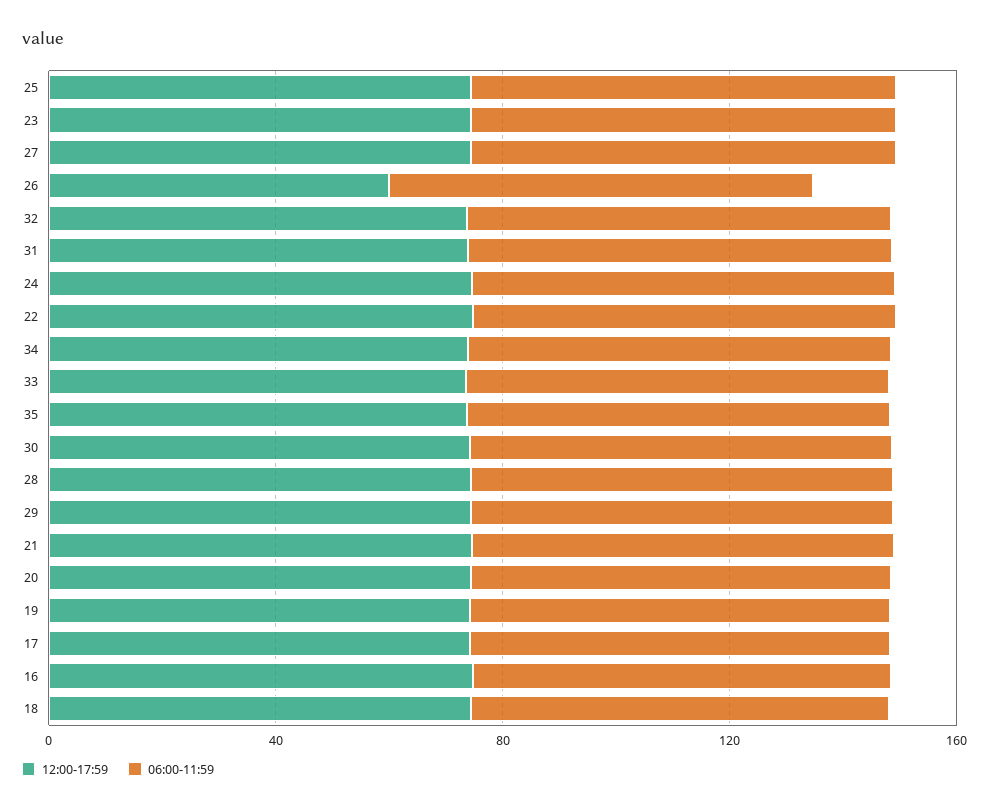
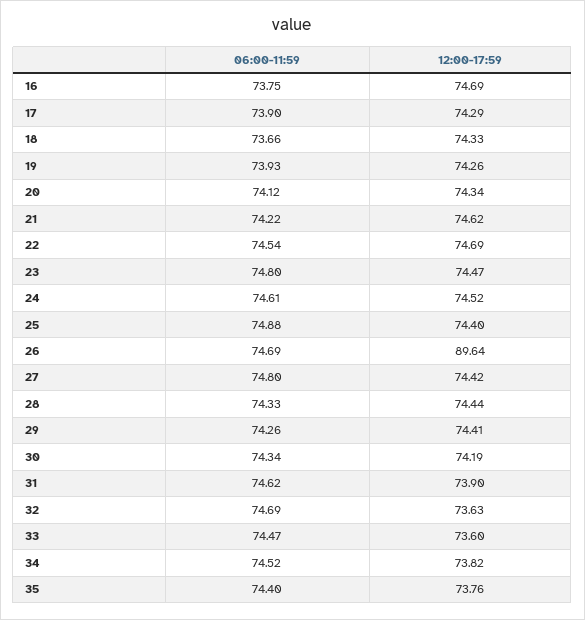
  {
    "12:00-17:59": {
      "25": 74.4,
      "23": 74.47,
      "27": 74.42,
-     "26": 60,
+     "26": 89.64,
      "32": 73.63,
      "31": 73.9,
      "24": 74.52,
      "22": 74.69,
      "34": 73.82,
      "33": 73.6,
      "35": 73.76,
      "30": 74.19,
      "28": 74.44,
      "29": 74.41,
      "21": 74.62,
      "20": 74.34,
      "19": 74.26,
      "17": 74.29,
      "16": 74.69,
      "18": 74.33
    },
    "06:00-11:59": {
      "25": 74.88,
      "23": 74.8,
      "27": 74.8,
      "26": 74.69,
      "32": 74.69,
      "31": 74.62,
      "24": 74.61,
      "22": 74.54,
      "34": 74.52,
      "33": 74.47,
      "35": 74.4,
      "30": 74.34,
      "28": 74.33,
      "29": 74.26,
      "21": 74.22,
      "20": 74.12,
      "19": 73.93,
      "17": 73.9,
      "16": 73.75,
      "18": 73.66
    }
  }

